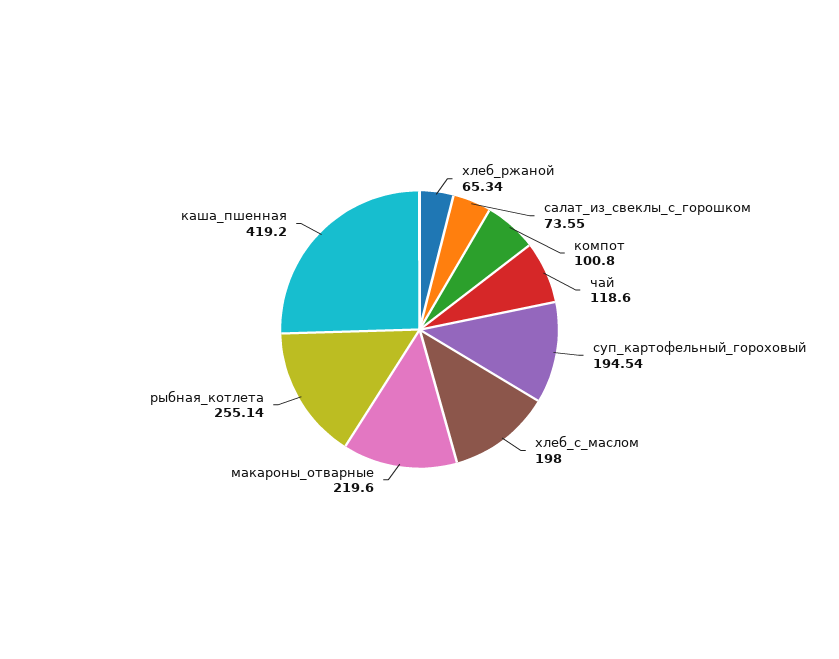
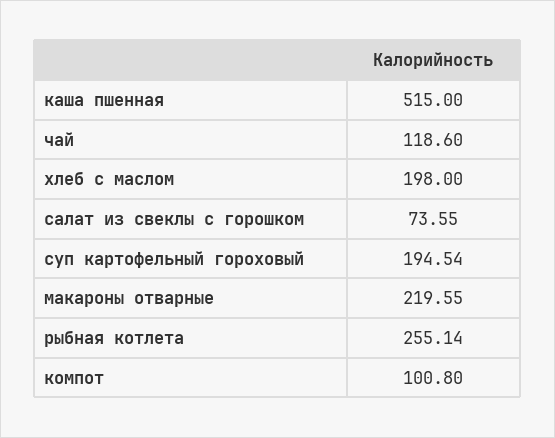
  {
-   "хлеб_ржаной": 65.34,
    "салат_из_свеклы_с_горошком": 73.55,
    "компот": 100.8,
    "чай": 118.6,
    "суп_картофельный_гороховый": 194.54,
    "хлеб_с_маслом": 198,
-   "макароны_отварные": 219.6,
+   "макароны_отварные": 219.55,
    "рыбная_котлета": 255.14,
-   "каша_пшенная": 419.2
+   "каша_пшенная": 515
  }

